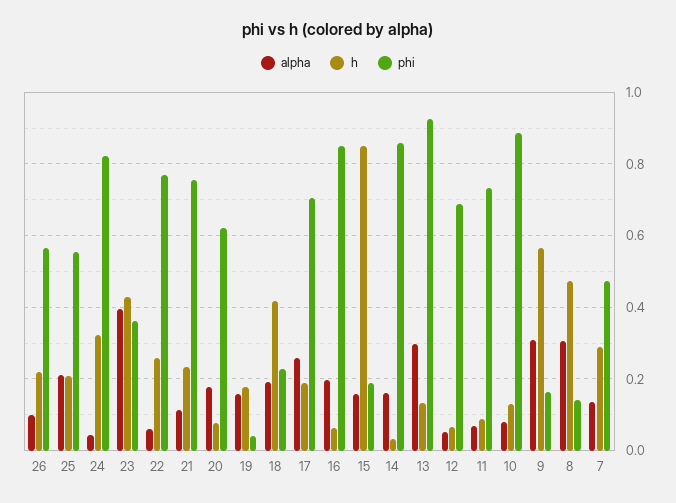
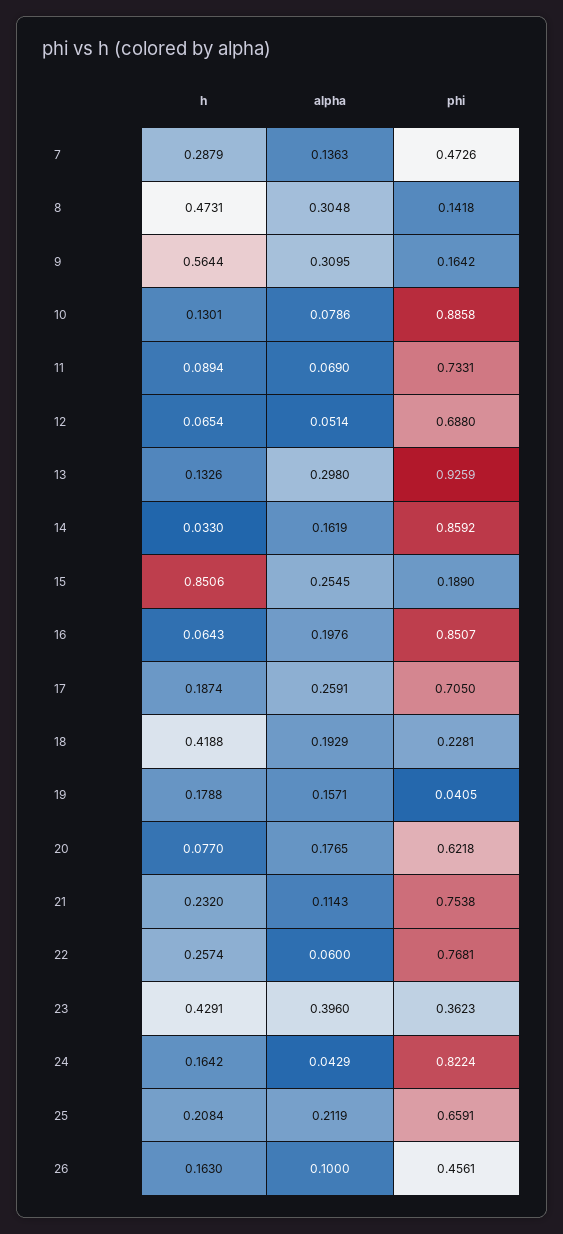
  {
    "alpha": {
      "26": 0.1,
      "25": 0.2119,
      "24": 0.0429,
      "23": 0.396,
      "22": 0.06,
      "21": 0.1143,
      "20": 0.1765,
      "19": 0.1571,
      "18": 0.1929,
      "17": 0.2591,
      "16": 0.1976,
-     "15": 0.16,
+     "15": 0.2545,
      "14": 0.1619,
      "13": 0.298,
      "12": 0.0514,
      "11": 0.069,
      "10": 0.0786,
      "9": 0.3095,
      "8": 0.3048,
      "7": 0.1363
    },
    "h": {
-     "26": 0.22,
+     "26": 0.163,
      "25": 0.2084,
-     "24": 0.32,
+     "24": 0.1642,
      "23": 0.4291,
      "22": 0.2574,
      "21": 0.232,
      "20": 0.077,
      "19": 0.1788,
      "18": 0.4188,
      "17": 0.1874,
      "16": 0.0643,
      "15": 0.8506,
      "14": 0.033,
      "13": 0.1326,
      "12": 0.0654,
      "11": 0.0894,
      "10": 0.1301,
      "9": 0.5644,
      "8": 0.4731,
      "7": 0.2879
    },
    "phi": {
-     "26": 0.56,
+     "26": 0.4561,
-     "25": 0.56,
+     "25": 0.6591,
      "24": 0.8224,
      "23": 0.3623,
      "22": 0.7681,
      "21": 0.7538,
      "20": 0.6218,
      "19": 0.0405,
      "18": 0.2281,
      "17": 0.705,
      "16": 0.8507,
      "15": 0.189,
      "14": 0.8592,
      "13": 0.9259,
      "12": 0.688,
      "11": 0.7331,
      "10": 0.8858,
      "9": 0.1642,
      "8": 0.1418,
      "7": 0.4726
    }
  }

